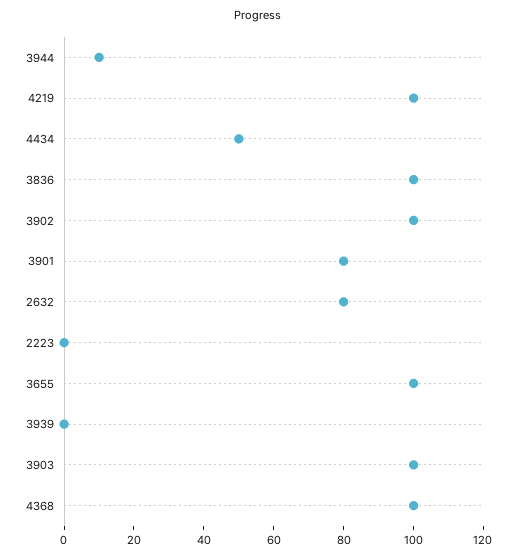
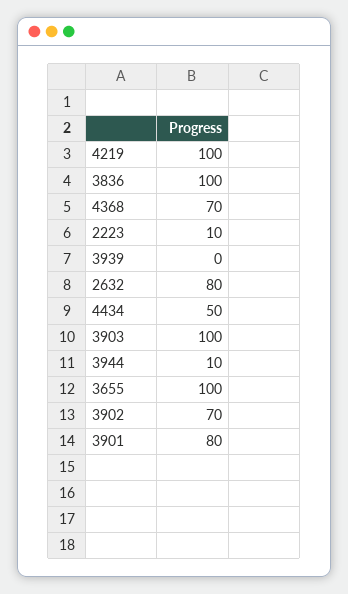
  {
    "3944": 10,
    "4219": 100,
    "4434": 50,
    "3836": 100,
-   "3902": 100,
+   "3902": 70,
    "3901": 80,
    "2632": 80,
-   "2223": 0,
+   "2223": 10,
    "3655": 100,
    "3939": 0,
    "3903": 100,
-   "4368": 100
+   "4368": 70
  }

